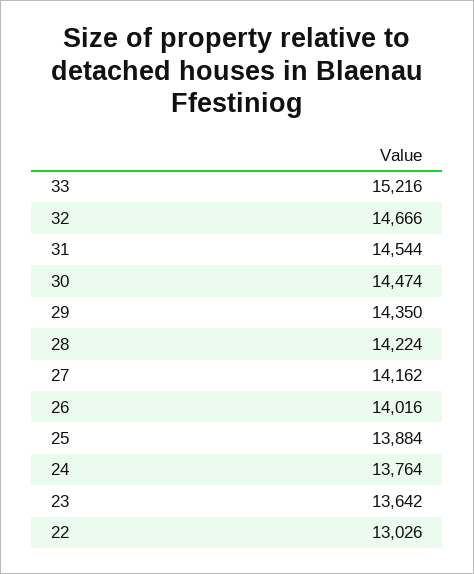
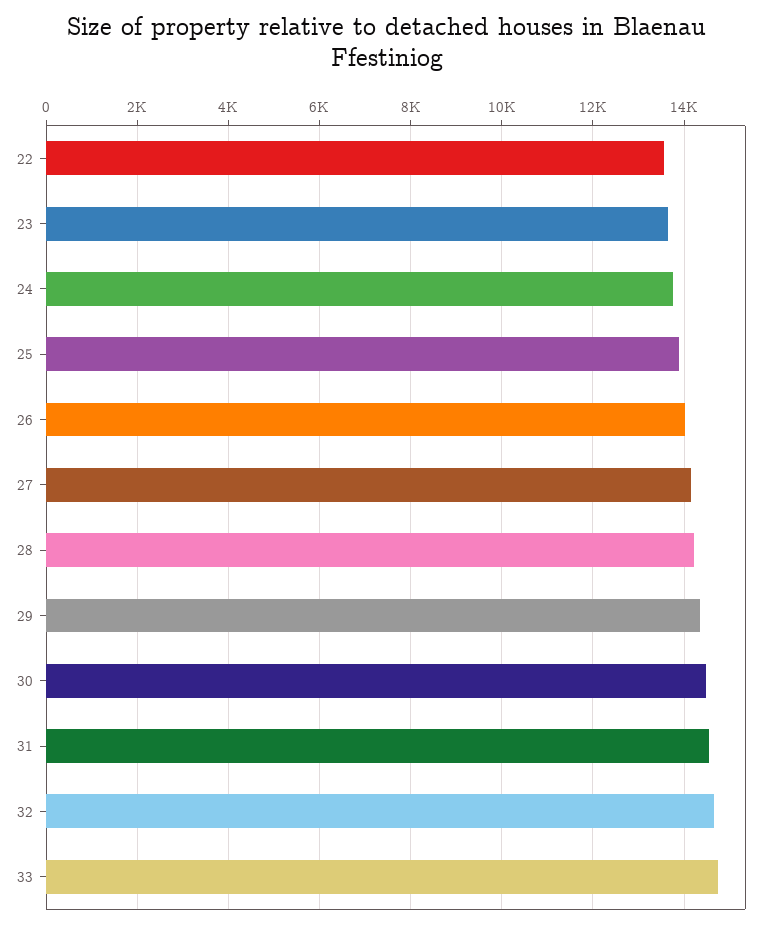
  {
-   "33": 15216,
+   "33": 14800,
    "32": 14666,
    "31": 14544,
    "30": 14474,
    "29": 14350,
    "28": 14224,
    "27": 14162,
    "26": 14016,
    "25": 13884,
    "24": 13764,
    "23": 13642,
-   "22": 13026
+   "22": 13600
  }

